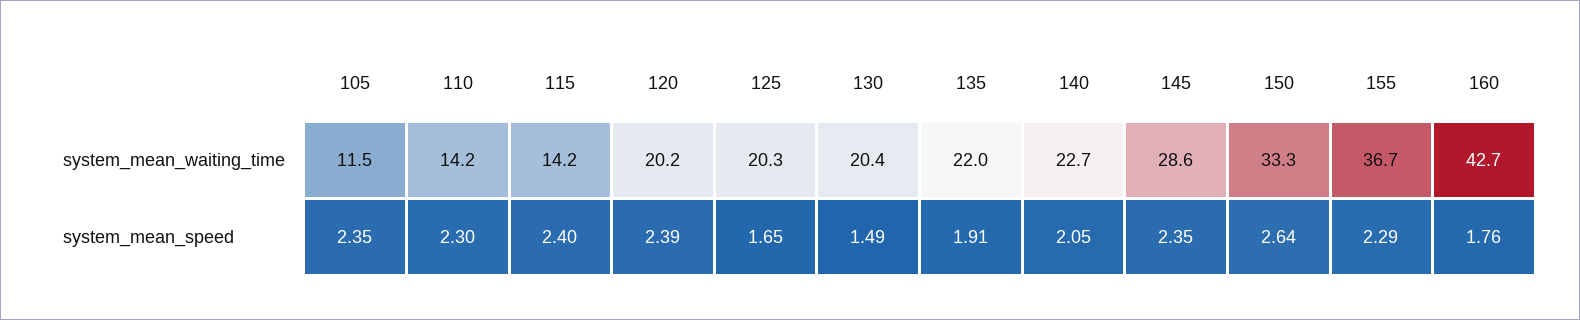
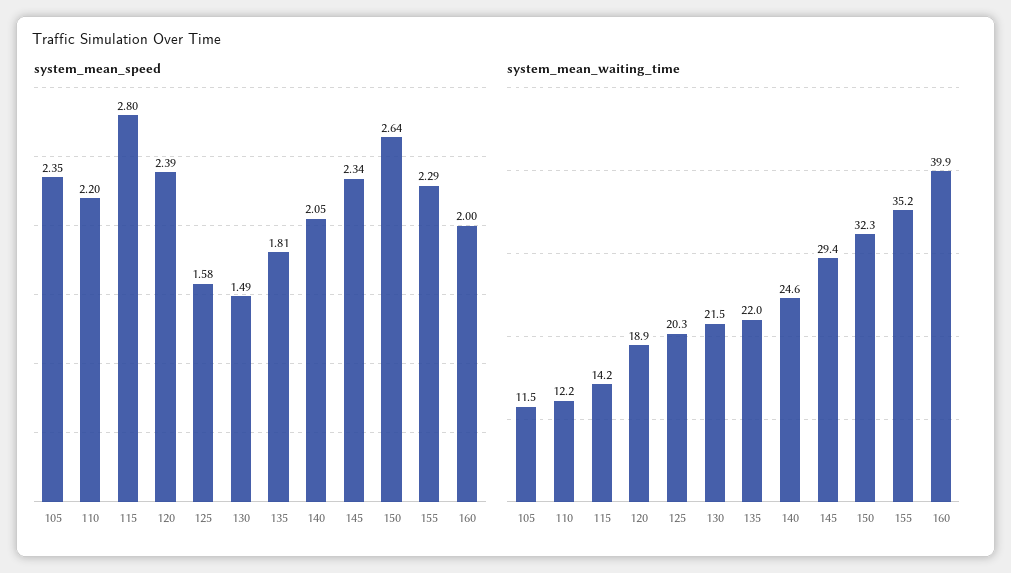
  {
    "system_mean_waiting_time": {
      "105": 11.5,
-     "110": 14.2,
+     "110": 12.2,
      "115": 14.2,
-     "120": 20.2,
+     "120": 18.9,
      "125": 20.3,
-     "130": 20.4,
+     "130": 21.5,
      "135": 22,
-     "140": 22.7,
+     "140": 24.6,
-     "145": 28.6,
+     "145": 29.4,
-     "150": 33.3,
+     "150": 32.3,
-     "155": 36.7,
+     "155": 35.2,
-     "160": 42.7
+     "160": 39.9
    },
    "system_mean_speed": {
      "105": 2.35,
-     "110": 2.3,
+     "110": 2.2,
-     "115": 2.4,
+     "115": 2.8,
      "120": 2.39,
-     "125": 1.65,
+     "125": 1.58,
      "130": 1.49,
-     "135": 1.91,
+     "135": 1.81,
      "140": 2.05,
-     "145": 2.35,
+     "145": 2.34,
      "150": 2.64,
      "155": 2.29,
-     "160": 1.76
+     "160": 2
    }
  }

